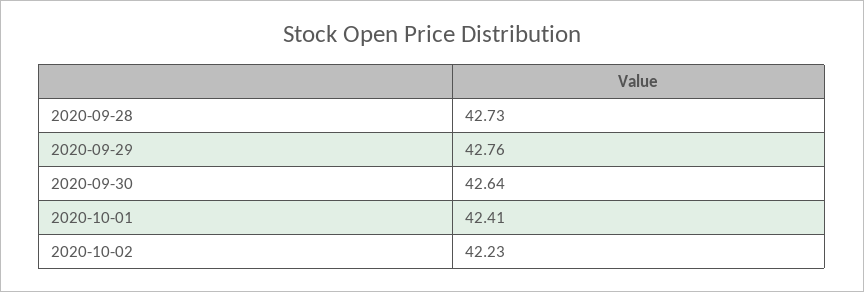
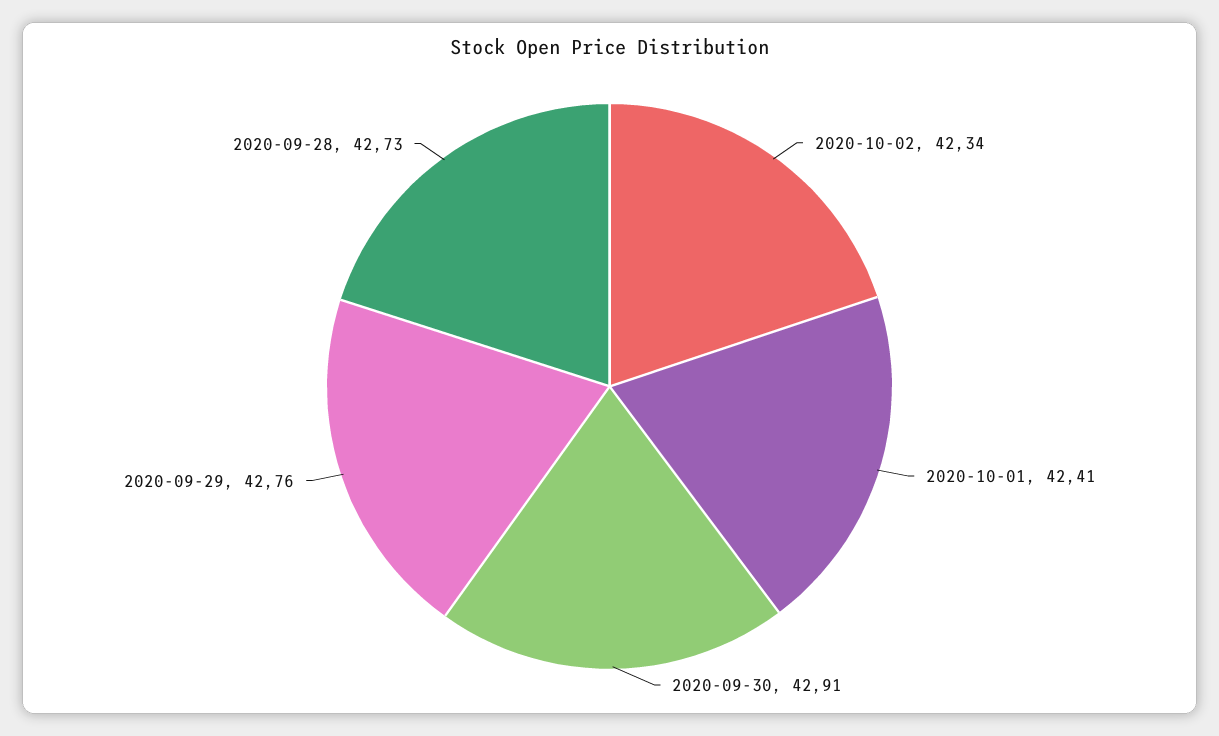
  {
    "2020-09-28": 42.73,
    "2020-09-29": 42.76,
-   "2020-09-30": 42.64,
+   "2020-09-30": 42.91,
    "2020-10-01": 42.41,
-   "2020-10-02": 42.23
+   "2020-10-02": 42.34
  }

